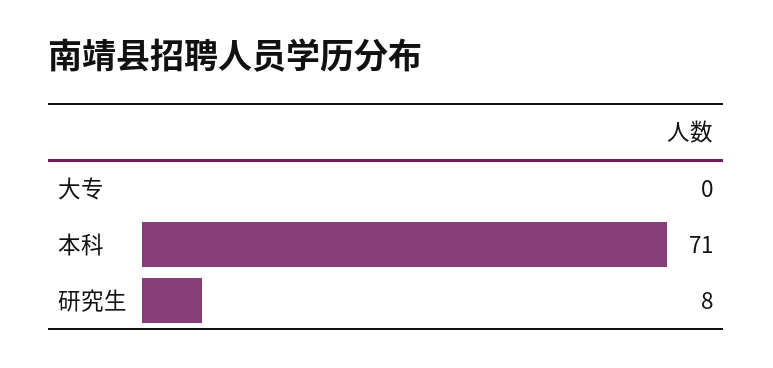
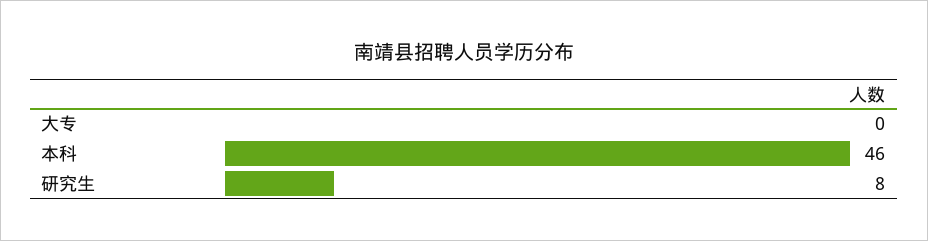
  {
    "大专": 0,
-   "本科": 71,
+   "本科": 46,
    "研究生": 8
  }

